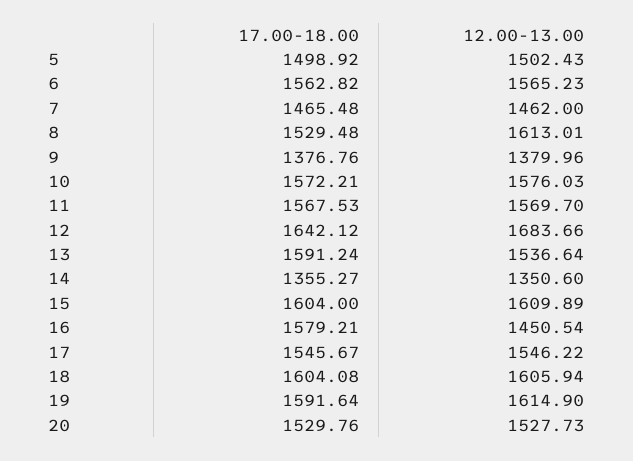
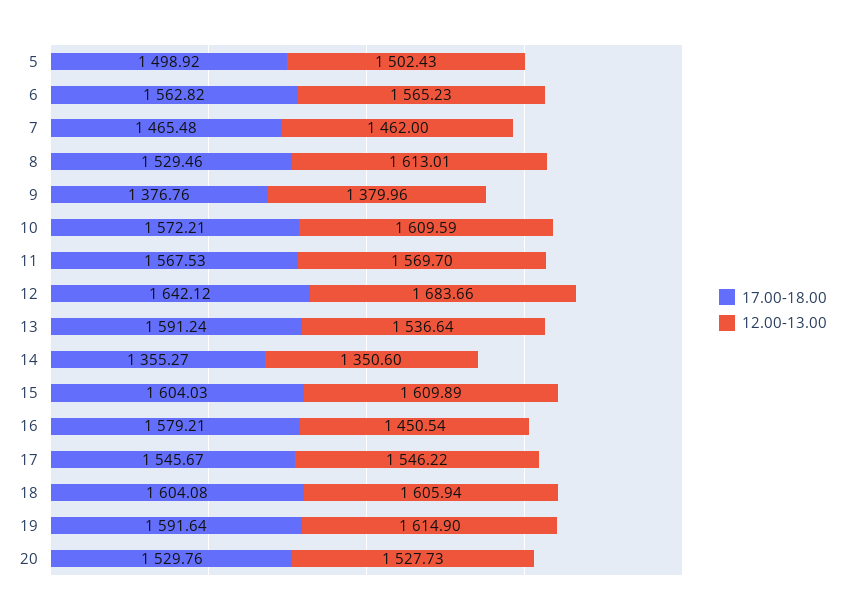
  {
    "17.00-18.00": {
      "5": 1498.92,
      "6": 1562.82,
      "7": 1465.48,
-     "8": 1529.48,
+     "8": 1529.46,
      "9": 1376.76,
      "10": 1572.21,
      "11": 1567.53,
      "12": 1642.12,
      "13": 1591.24,
      "14": 1355.27,
-     "15": 1604,
+     "15": 1604.03,
      "16": 1579.21,
      "17": 1545.67,
      "18": 1604.08,
      "19": 1591.64,
      "20": 1529.76
    },
    "12.00-13.00": {
      "5": 1502.43,
      "6": 1565.23,
      "7": 1462,
      "8": 1613.01,
      "9": 1379.96,
-     "10": 1576.03,
+     "10": 1609.59,
      "11": 1569.7,
      "12": 1683.66,
      "13": 1536.64,
      "14": 1350.6,
      "15": 1609.89,
      "16": 1450.54,
      "17": 1546.22,
      "18": 1605.94,
      "19": 1614.9,
      "20": 1527.73
    }
  }

